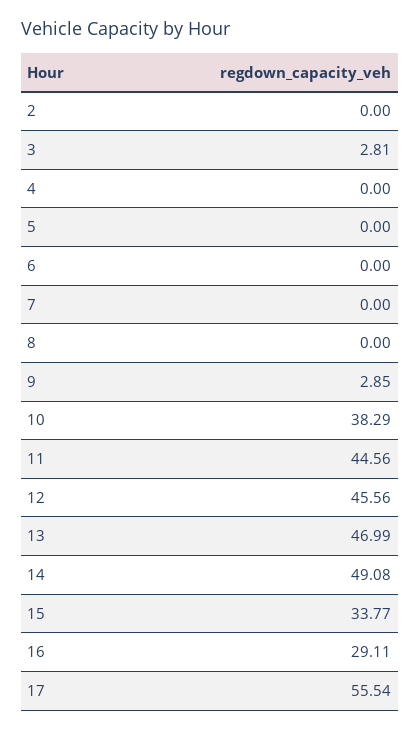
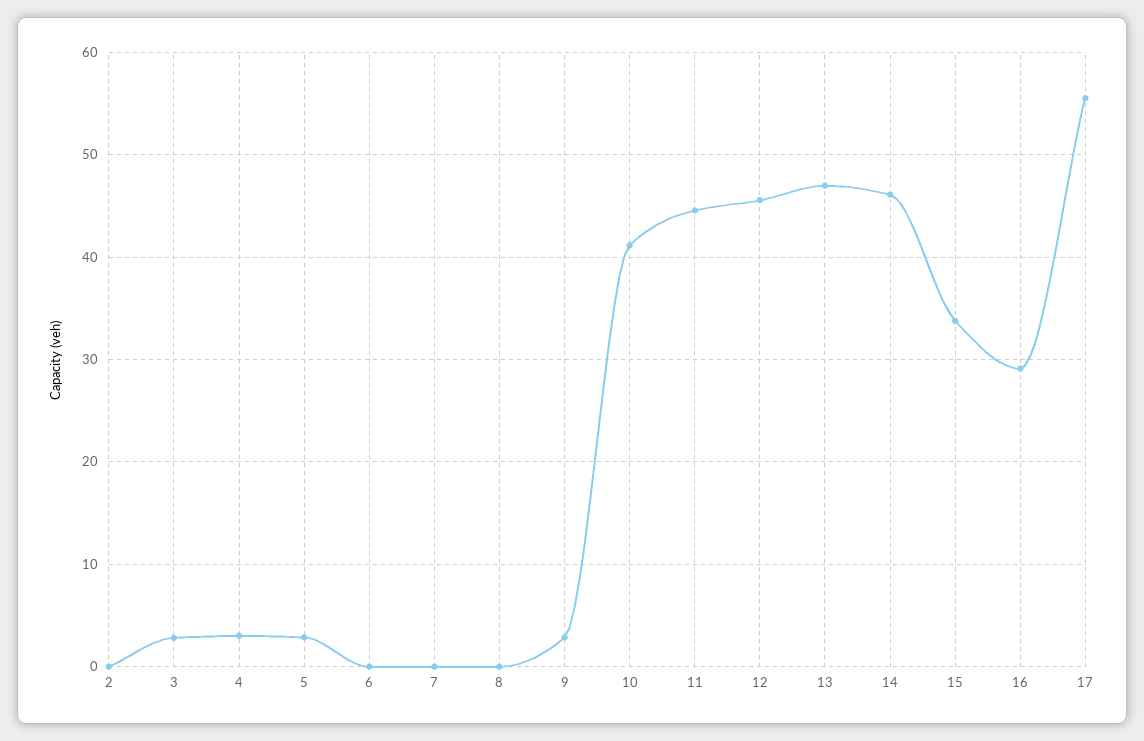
  {
    "2": 0,
    "3": 2.81,
-   "4": 0,
+   "4": 3,
-   "5": 0,
+   "5": 3,
    "6": 0,
    "7": 0,
    "8": 0,
    "9": 2.85,
-   "10": 38.29,
+   "10": 41,
    "11": 44.56,
    "12": 45.56,
    "13": 46.99,
-   "14": 49.08,
+   "14": 46,
    "15": 33.77,
    "16": 29.11,
    "17": 55.54
  }

